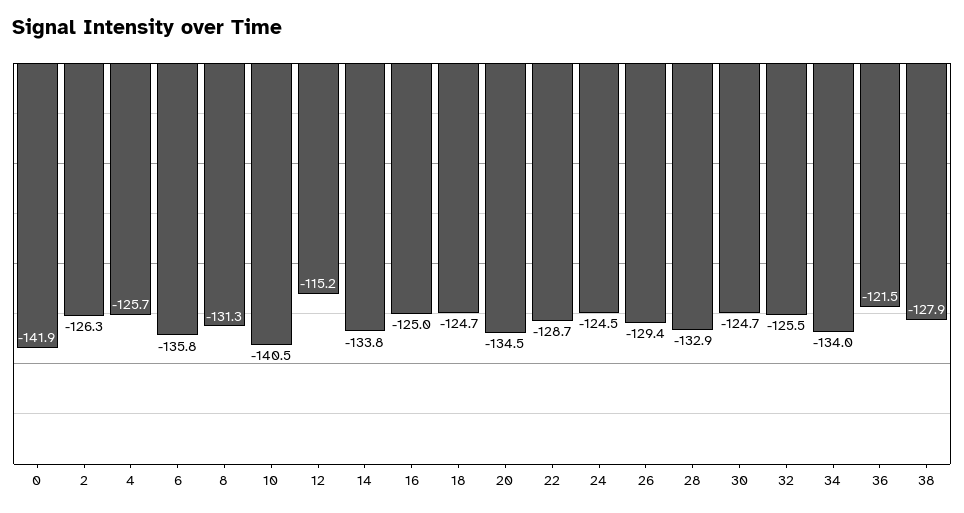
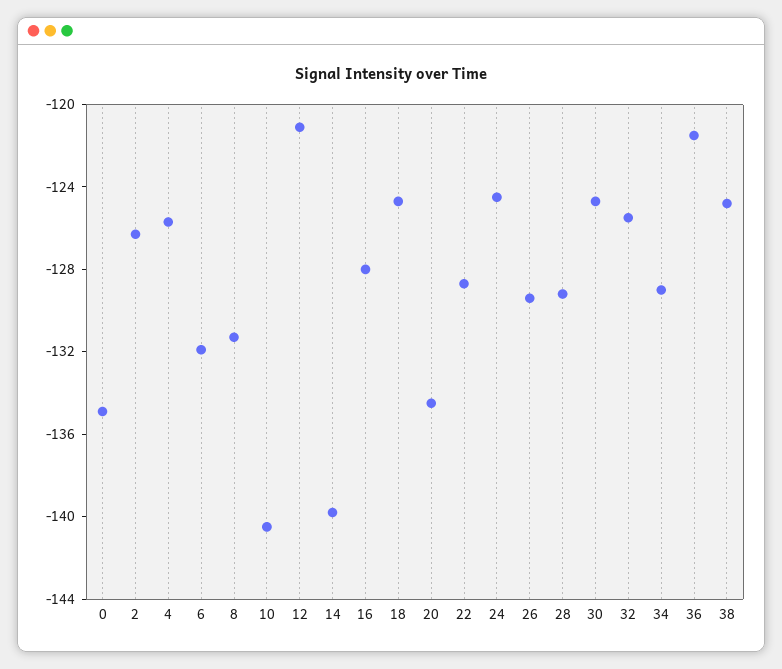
  {
-   "0": -141.9,
+   "0": -135,
    "2": -126.3,
    "4": -125.7,
-   "6": -135.8,
+   "6": -132,
    "8": -131.3,
    "10": -140.5,
-   "12": -115.2,
+   "12": -121,
-   "14": -133.8,
+   "14": -140,
-   "16": -125,
+   "16": -128,
    "18": -124.7,
    "20": -134.5,
    "22": -128.7,
    "24": -124.5,
    "26": -129.4,
-   "28": -132.9,
+   "28": -129,
    "30": -124.7,
    "32": -125.5,
-   "34": -134,
+   "34": -129,
    "36": -121.5,
-   "38": -127.9
+   "38": -125
  }

